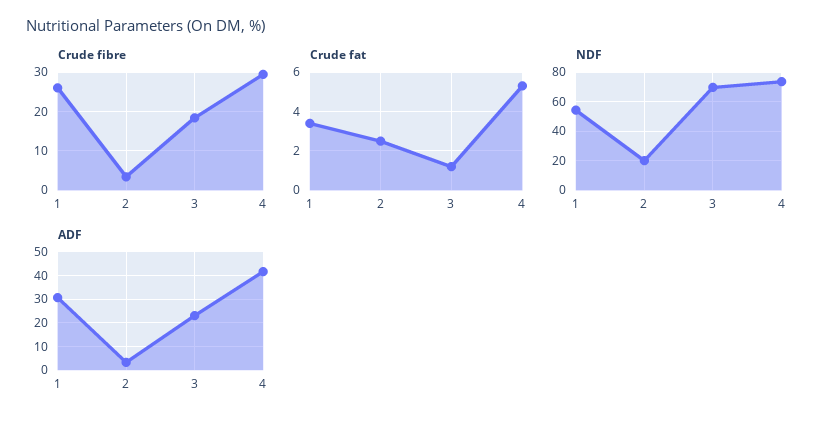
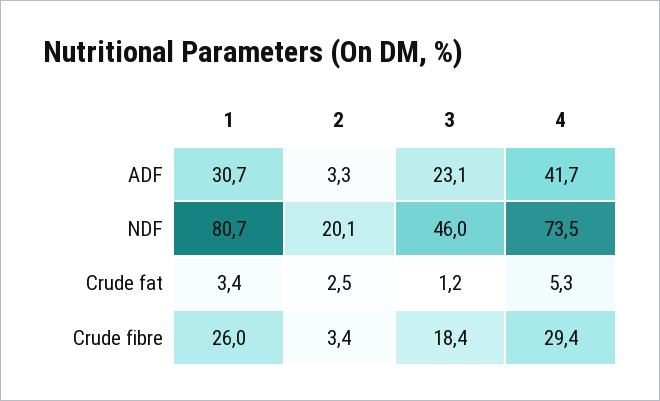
  {
    "Crude fibre": {
      "1": 26,
      "2": 3.4,
      "3": 18.4,
      "4": 29.4
    },
    "Crude fat": {
      "1": 3.4,
      "2": 2.5,
      "3": 1.2,
      "4": 5.3
    },
    "NDF": {
-     "1": 55,
+     "1": 80.7,
      "2": 20.1,
-     "3": 70,
+     "3": 46,
      "4": 73.5
    },
    "ADF": {
      "1": 30.7,
      "2": 3.3,
      "3": 23.1,
      "4": 41.7
    }
  }

